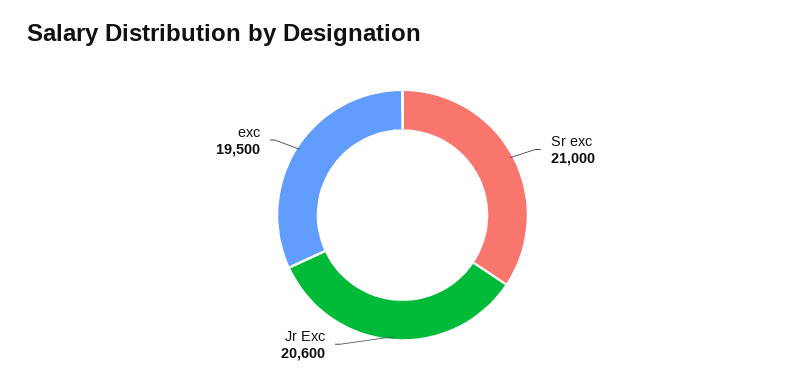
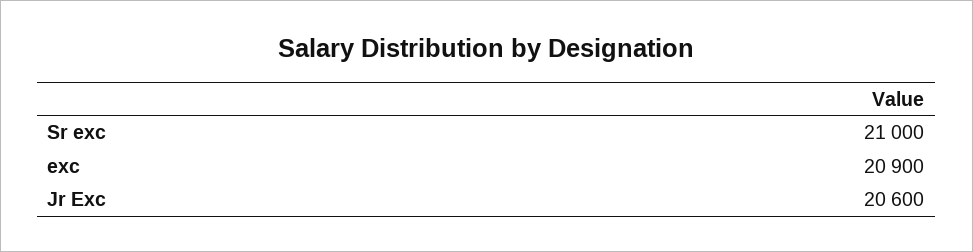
  {
    "Sr exc": 21000,
    "Jr Exc": 20600,
-   "exc": 19500
+   "exc": 20900
  }

